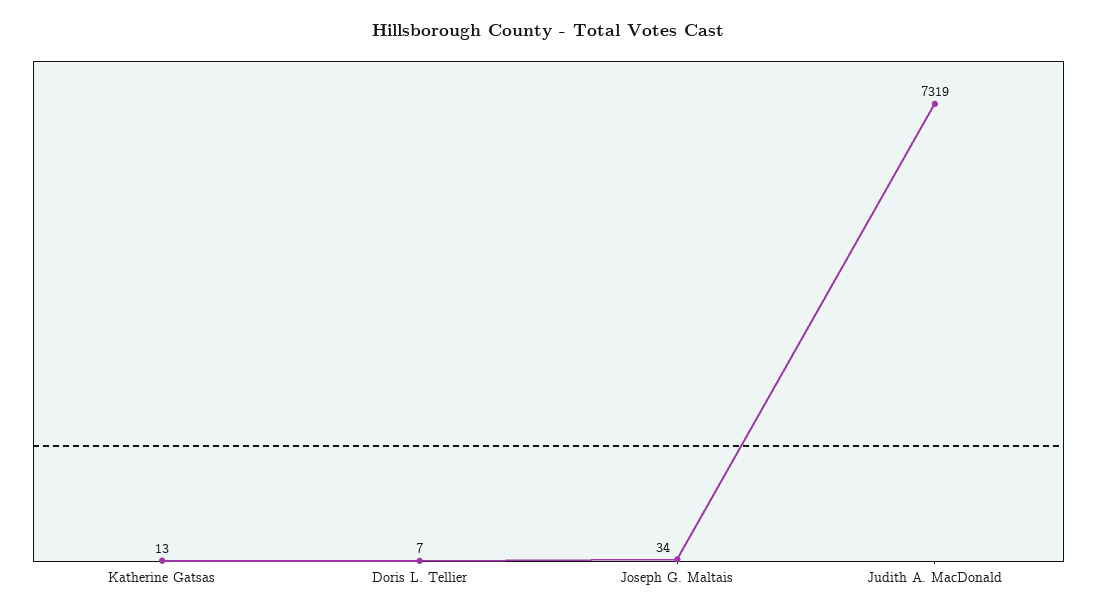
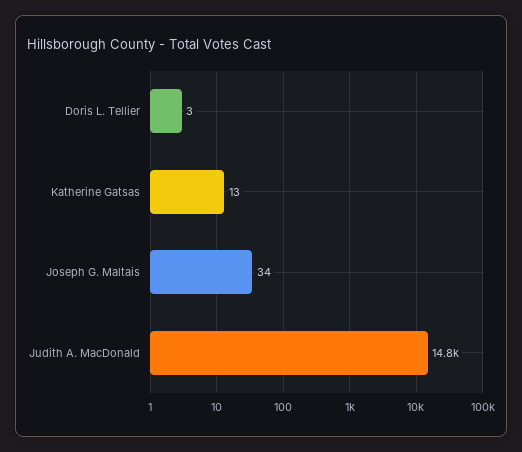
  {
    "Katherine Gatsas": 13,
-   "Doris L. Tellier": 7,
+   "Doris L. Tellier": 3,
    "Joseph G. Maltais": 34,
-   "Judith A. MacDonald": 7319
+   "Judith A. MacDonald": 14800
  }

